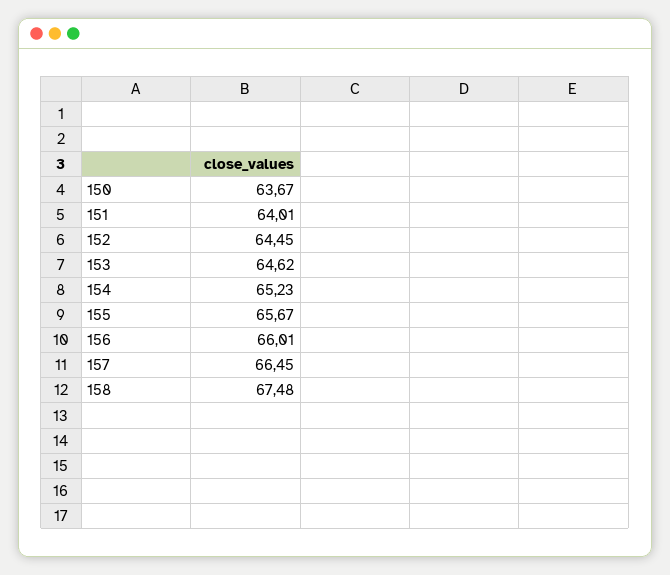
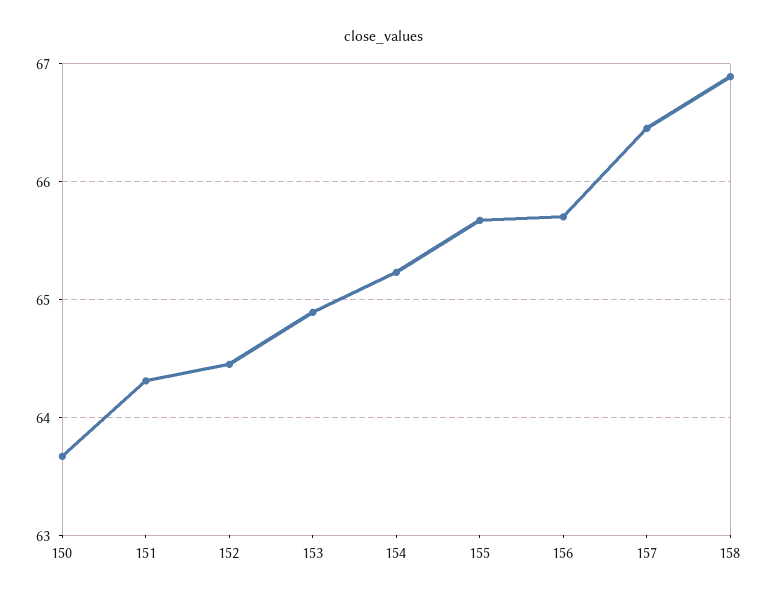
  {
    "150": 63.67,
-   "151": 64.01,
+   "151": 64.3,
    "152": 64.45,
-   "153": 64.62,
+   "153": 64.9,
    "154": 65.23,
    "155": 65.67,
-   "156": 66.01,
+   "156": 65.7,
    "157": 66.45,
-   "158": 67.48
+   "158": 66.9
  }

